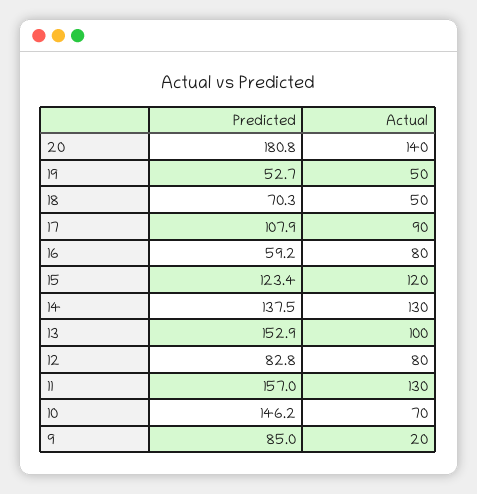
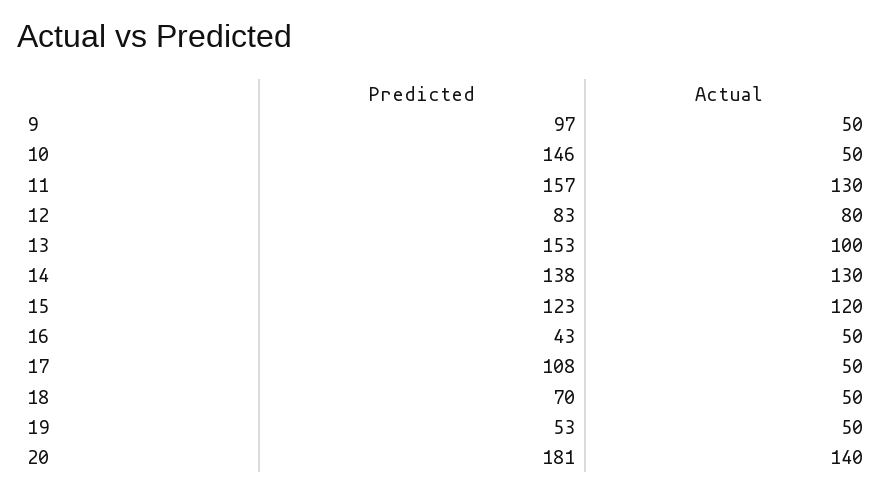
  {
    "Predicted": {
      "20": 180.8,
      "19": 52.7,
      "18": 70.3,
      "17": 107.9,
-     "16": 59.2,
+     "16": 43,
      "15": 123.4,
      "14": 137.5,
      "13": 152.9,
      "12": 82.8,
      "11": 157,
      "10": 146.2,
-     "9": 85
+     "9": 97
    },
    "Actual": {
      "20": 140,
      "19": 50,
      "18": 50,
-     "17": 90,
+     "17": 50,
-     "16": 80,
+     "16": 50,
      "15": 120,
      "14": 130,
      "13": 100,
      "12": 80,
      "11": 130,
-     "10": 70,
+     "10": 50,
-     "9": 20
+     "9": 50
    }
  }

